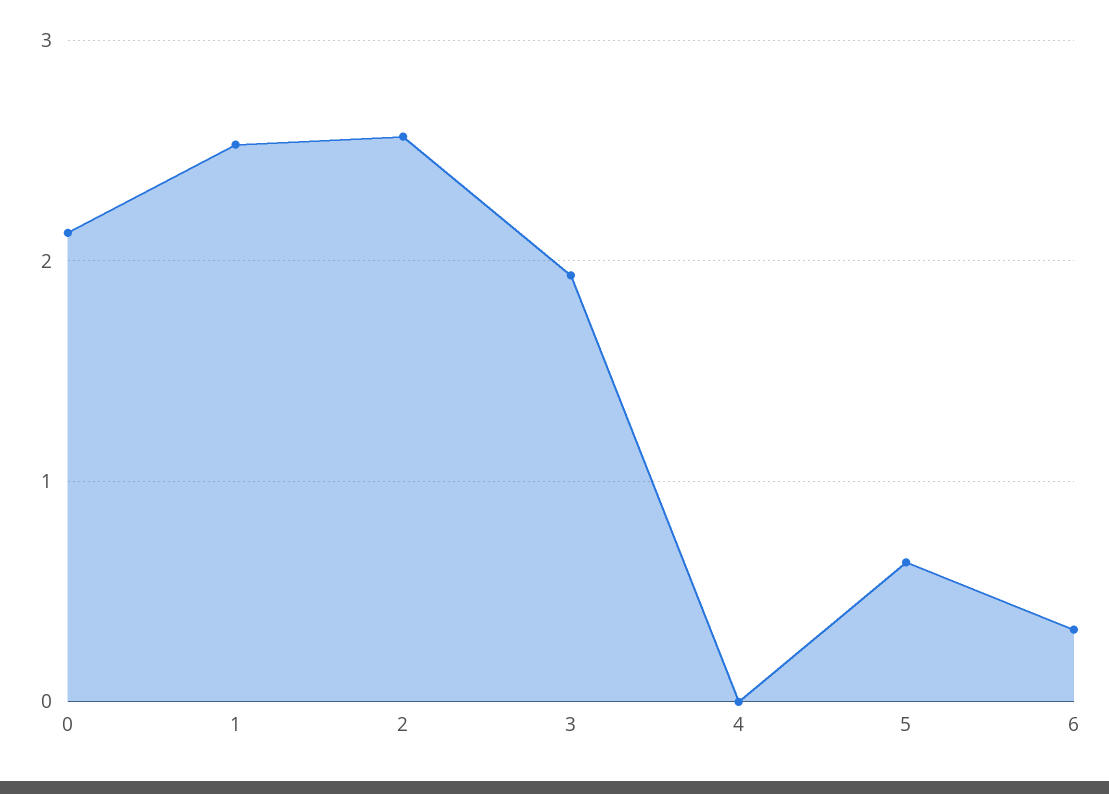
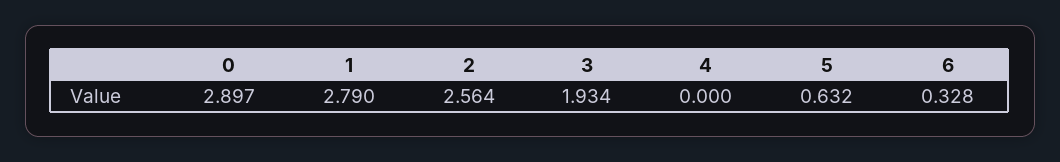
  {
-   "0": 2.1,
+   "0": 2.897,
-   "1": 2.5,
+   "1": 2.79,
    "2": 2.564,
    "3": 1.934,
    "4": 0,
    "5": 0.632,
    "6": 0.328
  }

